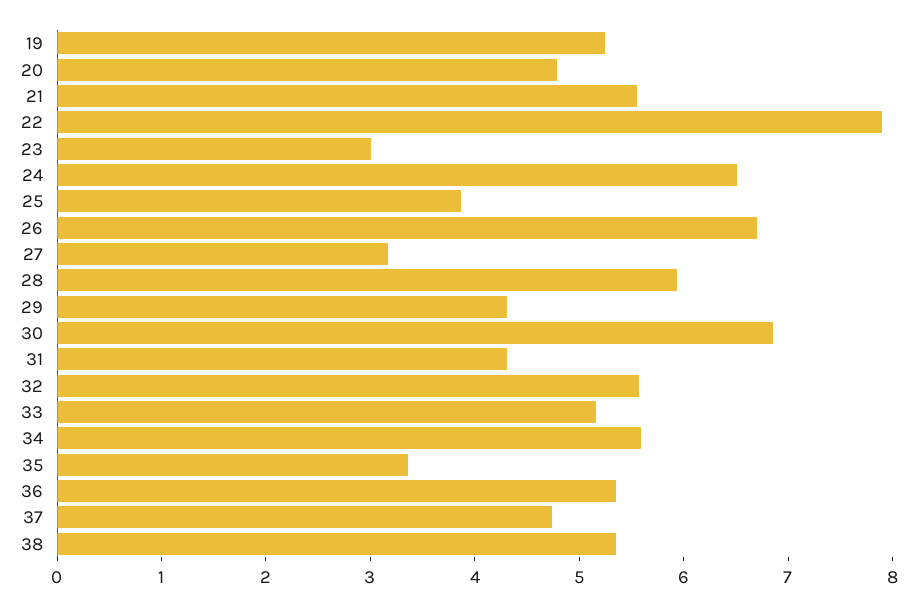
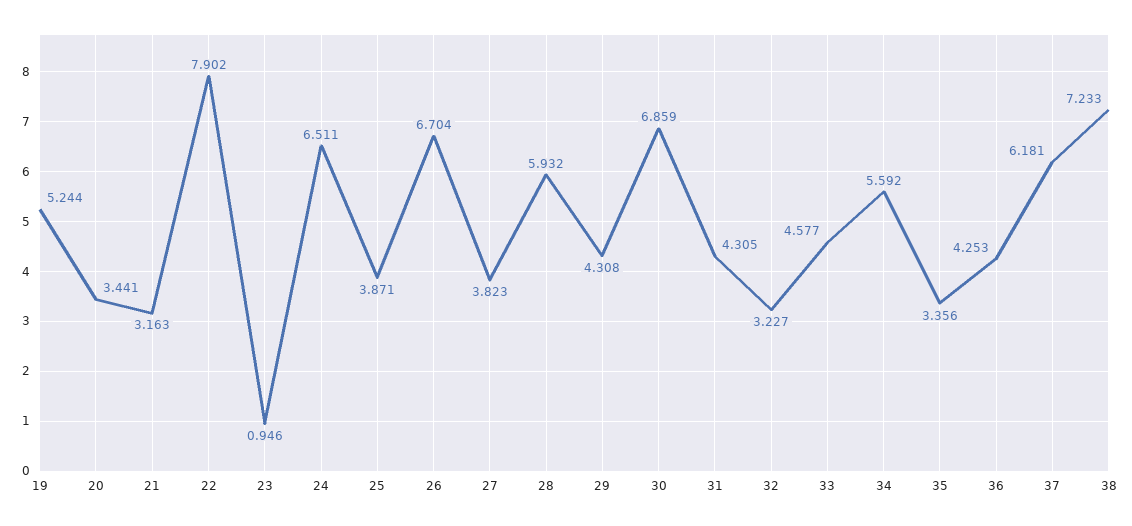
  {
    "19": 5.244,
-   "20": 4.8,
+   "20": 3.441,
-   "21": 5.6,
+   "21": 3.163,
    "22": 7.902,
-   "23": 3,
+   "23": 0.946,
    "24": 6.511,
    "25": 3.871,
    "26": 6.704,
-   "27": 3.2,
+   "27": 3.823,
    "28": 5.932,
    "29": 4.308,
    "30": 6.859,
    "31": 4.305,
-   "32": 5.6,
+   "32": 3.227,
-   "33": 5.2,
+   "33": 4.577,
    "34": 5.592,
    "35": 3.356,
-   "36": 5.4,
+   "36": 4.253,
-   "37": 4.8,
+   "37": 6.181,
-   "38": 5.4
+   "38": 7.233
  }

